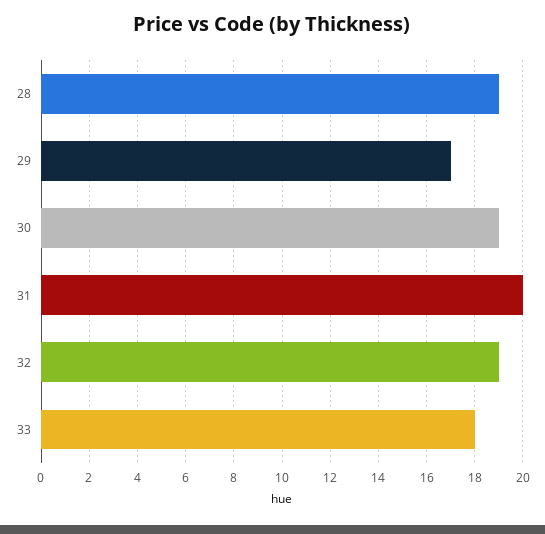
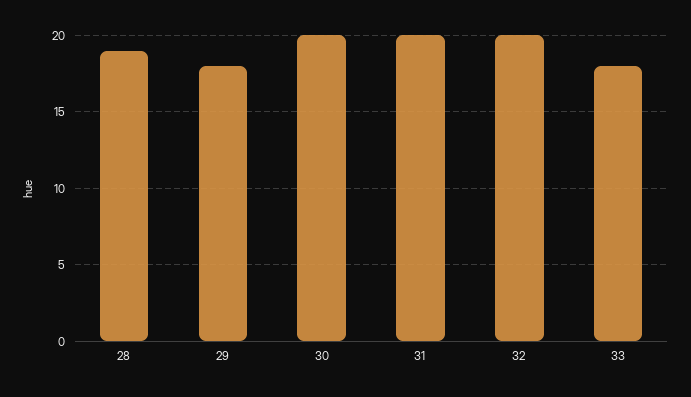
  {
    "28": 19,
-   "29": 17,
+   "29": 18,
-   "30": 19,
+   "30": 20,
    "31": 20,
-   "32": 19,
+   "32": 20,
    "33": 18
  }

